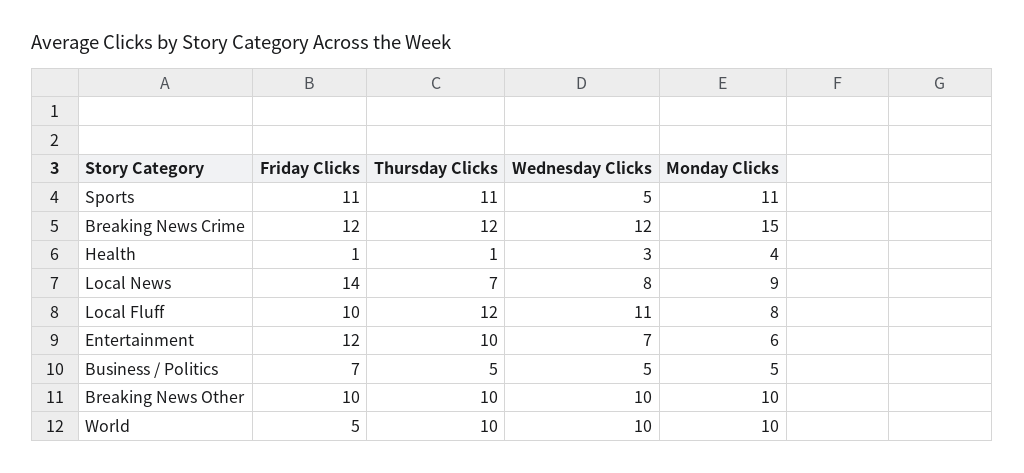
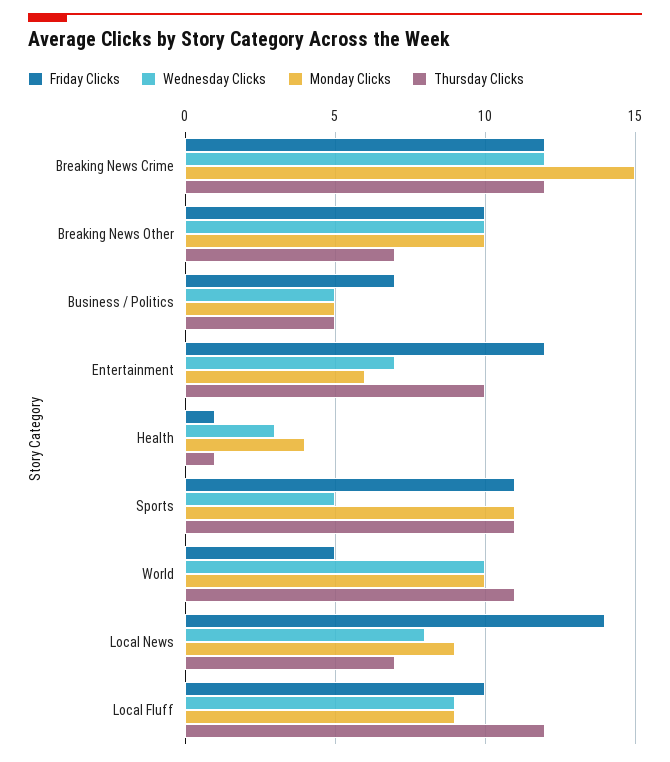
  {
    "Friday Clicks": {
      "Sports": 11,
      "Breaking News Crime": 12,
      "Health": 1,
      "Local News": 14,
      "Local Fluff": 10,
      "Entertainment": 12,
      "Business / Politics": 7,
      "Breaking News Other": 10,
      "World": 5
    },
    "Thursday Clicks": {
      "Sports": 11,
      "Breaking News Crime": 12,
      "Health": 1,
      "Local News": 7,
      "Local Fluff": 12,
      "Entertainment": 10,
      "Business / Politics": 5,
-     "Breaking News Other": 10,
+     "Breaking News Other": 7,
-     "World": 10
+     "World": 11
    },
    "Wednesday Clicks": {
      "Sports": 5,
      "Breaking News Crime": 12,
      "Health": 3,
      "Local News": 8,
-     "Local Fluff": 11,
+     "Local Fluff": 9,
      "Entertainment": 7,
      "Business / Politics": 5,
      "Breaking News Other": 10,
      "World": 10
    },
    "Monday Clicks": {
      "Sports": 11,
      "Breaking News Crime": 15,
      "Health": 4,
      "Local News": 9,
-     "Local Fluff": 8,
+     "Local Fluff": 9,
      "Entertainment": 6,
      "Business / Politics": 5,
      "Breaking News Other": 10,
      "World": 10
    }
  }

